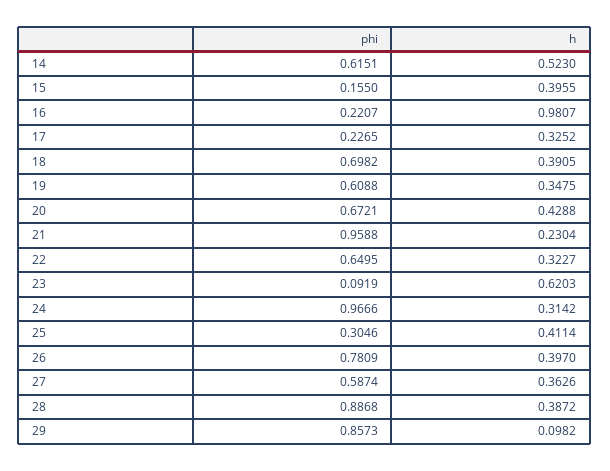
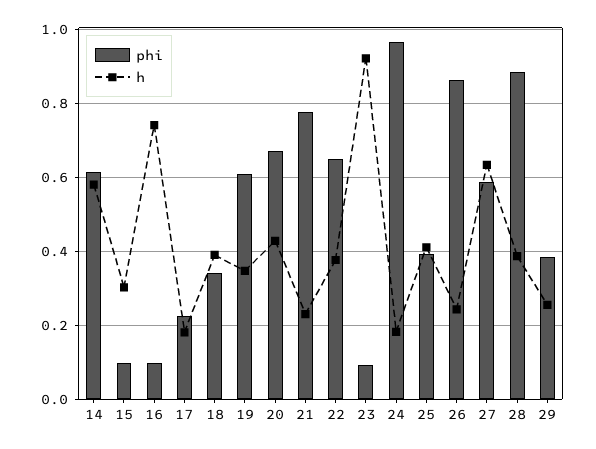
  {
    "phi": {
      "14": 0.6151,
-     "15": 0.155,
+     "15": 0.1,
-     "16": 0.2207,
+     "16": 0.1,
      "17": 0.2265,
-     "18": 0.6982,
+     "18": 0.34,
      "19": 0.6088,
      "20": 0.6721,
-     "21": 0.9588,
+     "21": 0.78,
      "22": 0.6495,
      "23": 0.0919,
      "24": 0.9666,
-     "25": 0.3046,
+     "25": 0.4,
-     "26": 0.7809,
+     "26": 0.86,
      "27": 0.5874,
      "28": 0.8868,
-     "29": 0.8573
+     "29": 0.38
    },
    "h": {
-     "14": 0.523,
+     "14": 0.58,
-     "15": 0.3955,
+     "15": 0.3,
-     "16": 0.9807,
+     "16": 0.74,
-     "17": 0.3252,
+     "17": 0.18,
      "18": 0.3905,
      "19": 0.3475,
      "20": 0.4288,
      "21": 0.2304,
-     "22": 0.3227,
+     "22": 0.38,
-     "23": 0.6203,
+     "23": 0.92,
-     "24": 0.3142,
+     "24": 0.18,
      "25": 0.4114,
-     "26": 0.397,
+     "26": 0.24,
-     "27": 0.3626,
+     "27": 0.64,
      "28": 0.3872,
-     "29": 0.0982
+     "29": 0.26
    }
  }

